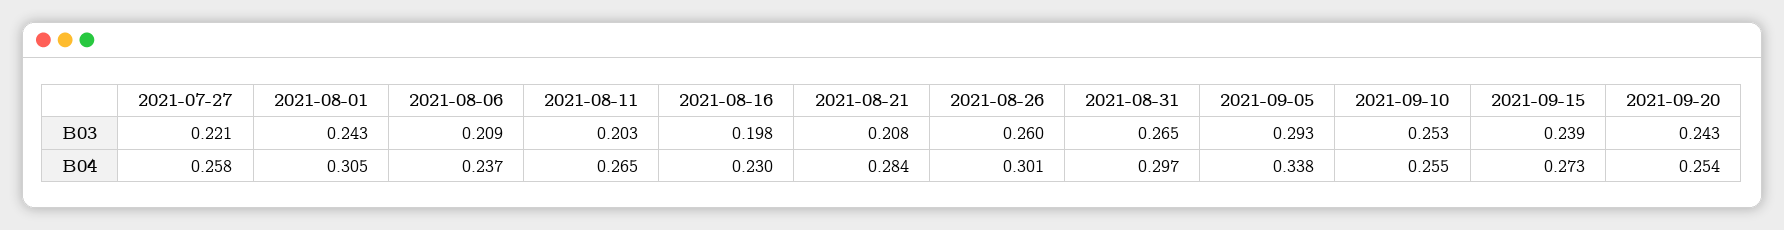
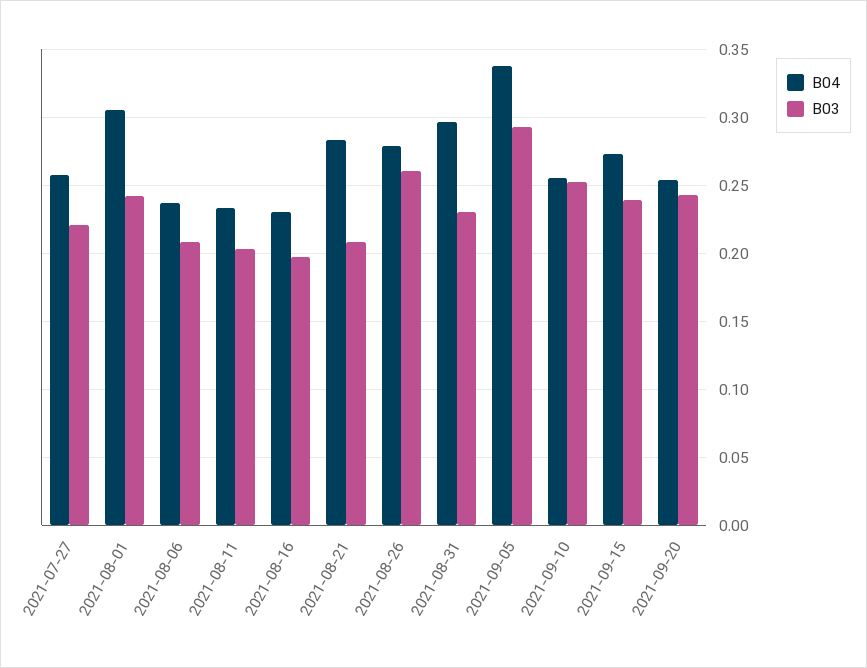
  {
    "B03": {
      "2021-07-27": 0.221,
      "2021-08-01": 0.243,
      "2021-08-06": 0.209,
      "2021-08-11": 0.203,
      "2021-08-16": 0.198,
      "2021-08-21": 0.208,
      "2021-08-26": 0.26,
-     "2021-08-31": 0.265,
+     "2021-08-31": 0.23,
      "2021-09-05": 0.293,
      "2021-09-10": 0.253,
      "2021-09-15": 0.239,
      "2021-09-20": 0.243
    },
    "B04": {
      "2021-07-27": 0.258,
      "2021-08-01": 0.305,
      "2021-08-06": 0.237,
-     "2021-08-11": 0.265,
+     "2021-08-11": 0.235,
      "2021-08-16": 0.23,
      "2021-08-21": 0.284,
-     "2021-08-26": 0.301,
+     "2021-08-26": 0.28,
      "2021-08-31": 0.297,
      "2021-09-05": 0.338,
      "2021-09-10": 0.255,
      "2021-09-15": 0.273,
      "2021-09-20": 0.254
    }
  }

